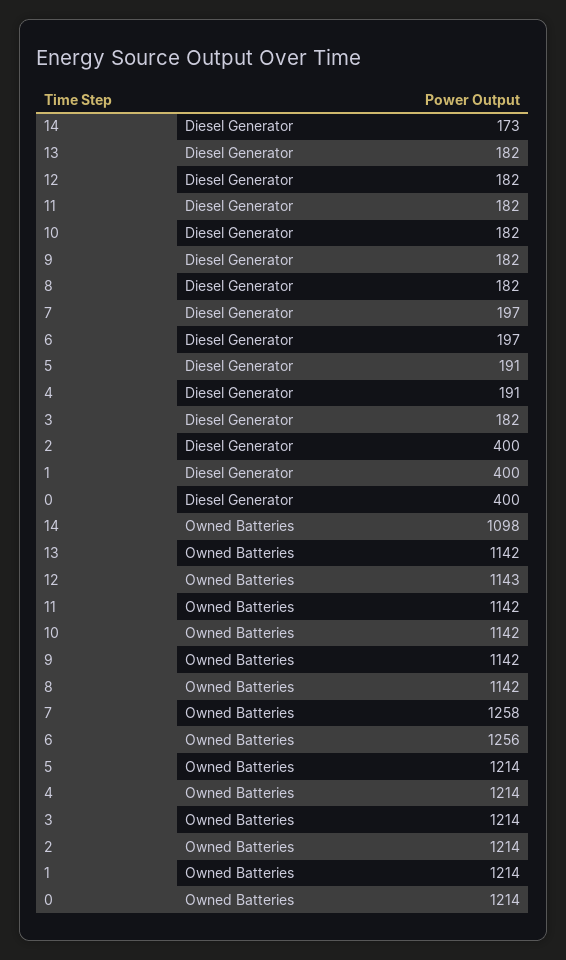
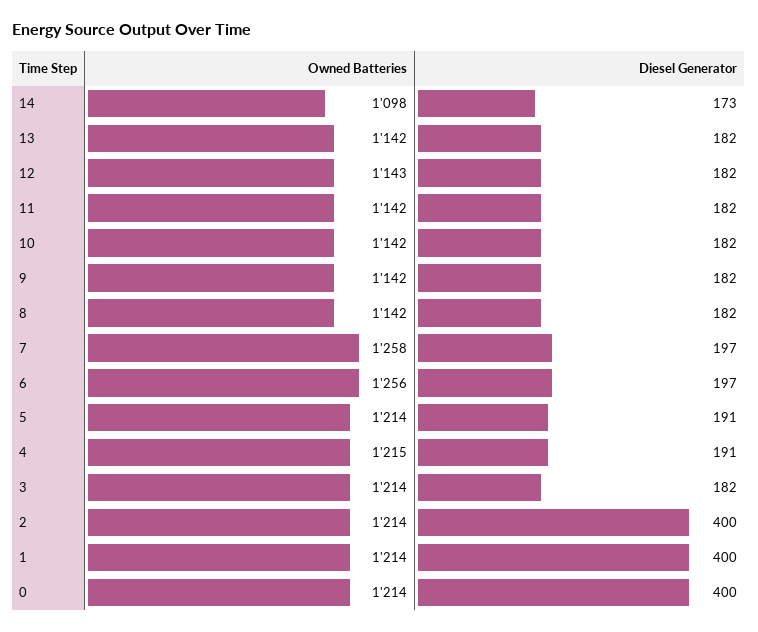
  {
    "14": {
      "Diesel Generator": 173,
      "Owned Batteries": 1098
    },
    "13": {
      "Diesel Generator": 182,
      "Owned Batteries": 1142
    },
    "12": {
      "Diesel Generator": 182,
      "Owned Batteries": 1143
    },
    "11": {
      "Diesel Generator": 182,
      "Owned Batteries": 1142
    },
    "10": {
      "Diesel Generator": 182,
      "Owned Batteries": 1142
    },
    "9": {
      "Diesel Generator": 182,
      "Owned Batteries": 1142
    },
    "8": {
      "Diesel Generator": 182,
      "Owned Batteries": 1142
    },
    "7": {
      "Diesel Generator": 197,
      "Owned Batteries": 1258
    },
    "6": {
      "Diesel Generator": 197,
      "Owned Batteries": 1256
    },
    "5": {
      "Diesel Generator": 191,
      "Owned Batteries": 1214
    },
    "4": {
      "Diesel Generator": 191,
-     "Owned Batteries": 1214
+     "Owned Batteries": 1215
    },
    "3": {
      "Diesel Generator": 182,
      "Owned Batteries": 1214
    },
    "2": {
      "Diesel Generator": 400,
      "Owned Batteries": 1214
    },
    "1": {
      "Diesel Generator": 400,
      "Owned Batteries": 1214
    },
    "0": {
      "Diesel Generator": 400,
      "Owned Batteries": 1214
    }
  }

